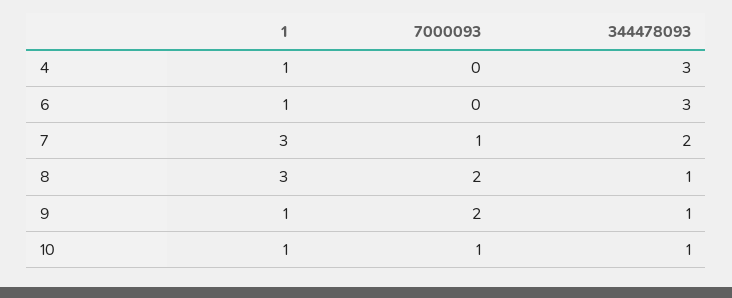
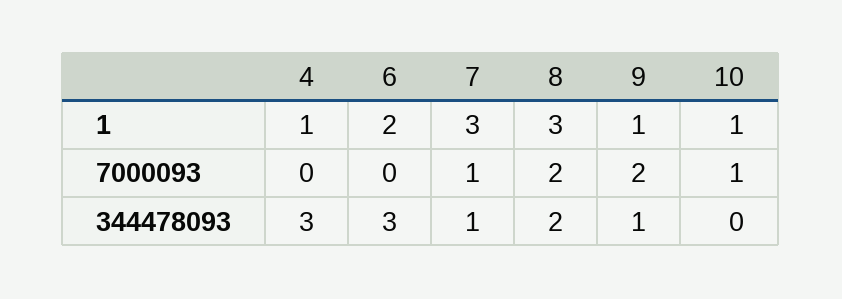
  {
    "1": {
      "4": 1,
-     "6": 1,
+     "6": 2,
      "7": 3,
      "8": 3,
      "9": 1,
      "10": 1
    },
    "7000093": {
      "4": 0,
      "6": 0,
      "7": 1,
      "8": 2,
      "9": 2,
      "10": 1
    },
    "344478093": {
      "4": 3,
      "6": 3,
-     "7": 2,
+     "7": 1,
-     "8": 1,
+     "8": 2,
      "9": 1,
-     "10": 1
+     "10": 0
    }
  }

